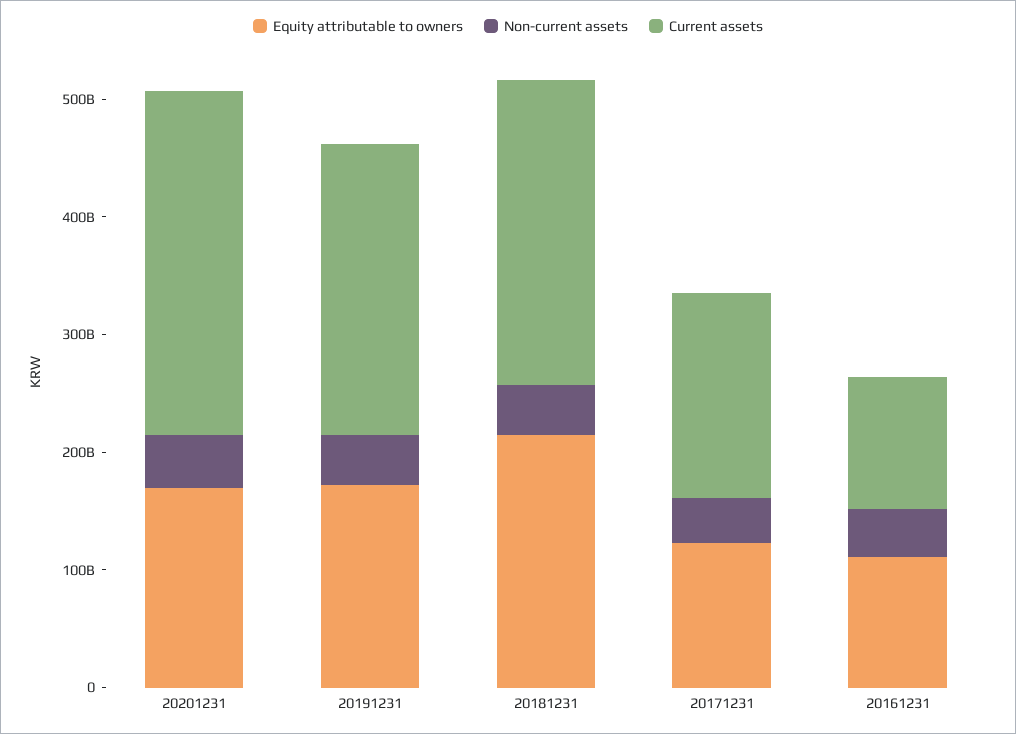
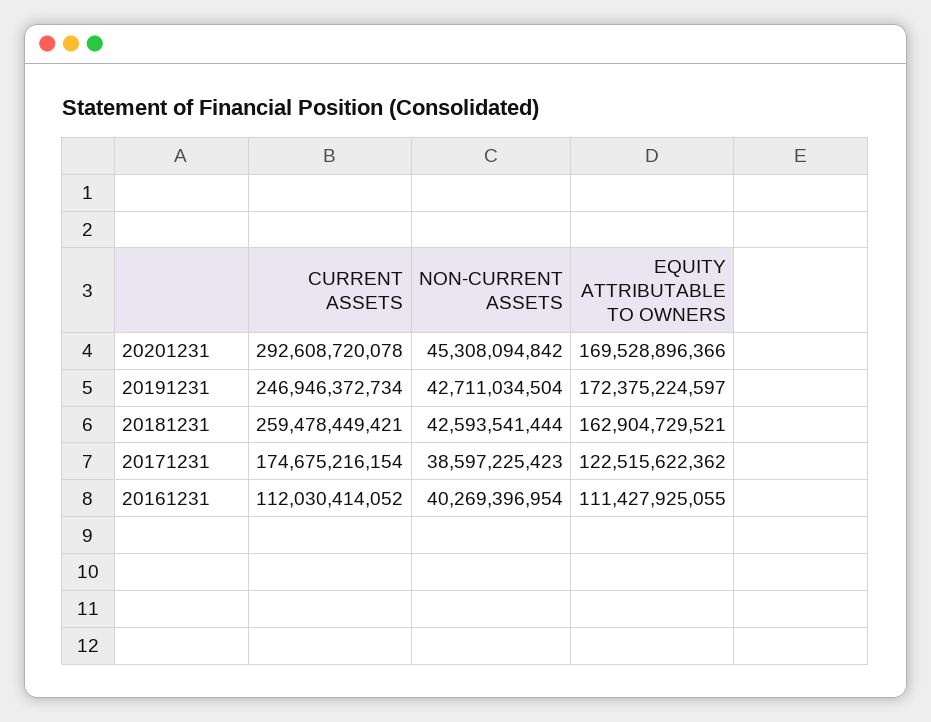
  {
    "Equity attributable to owners": {
      "20201231": 169528896366,
      "20191231": 172375224597,
-     "20181231": 220000000000,
+     "20181231": 162904729521,
      "20171231": 122515622362,
      "20161231": 111427925055
    },
    "Non-current assets": {
      "20201231": 45308094842,
      "20191231": 42711034504,
      "20181231": 42593541444,
      "20171231": 38597225423,
      "20161231": 40269396954
    },
    "Current assets": {
      "20201231": 292608720078,
      "20191231": 246946372734,
      "20181231": 259478449421,
      "20171231": 174675216154,
      "20161231": 112030414052
    }
  }

